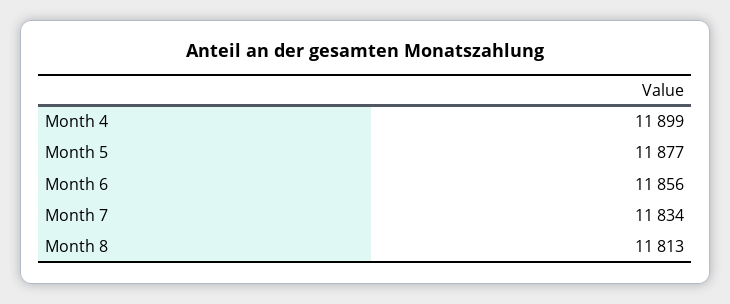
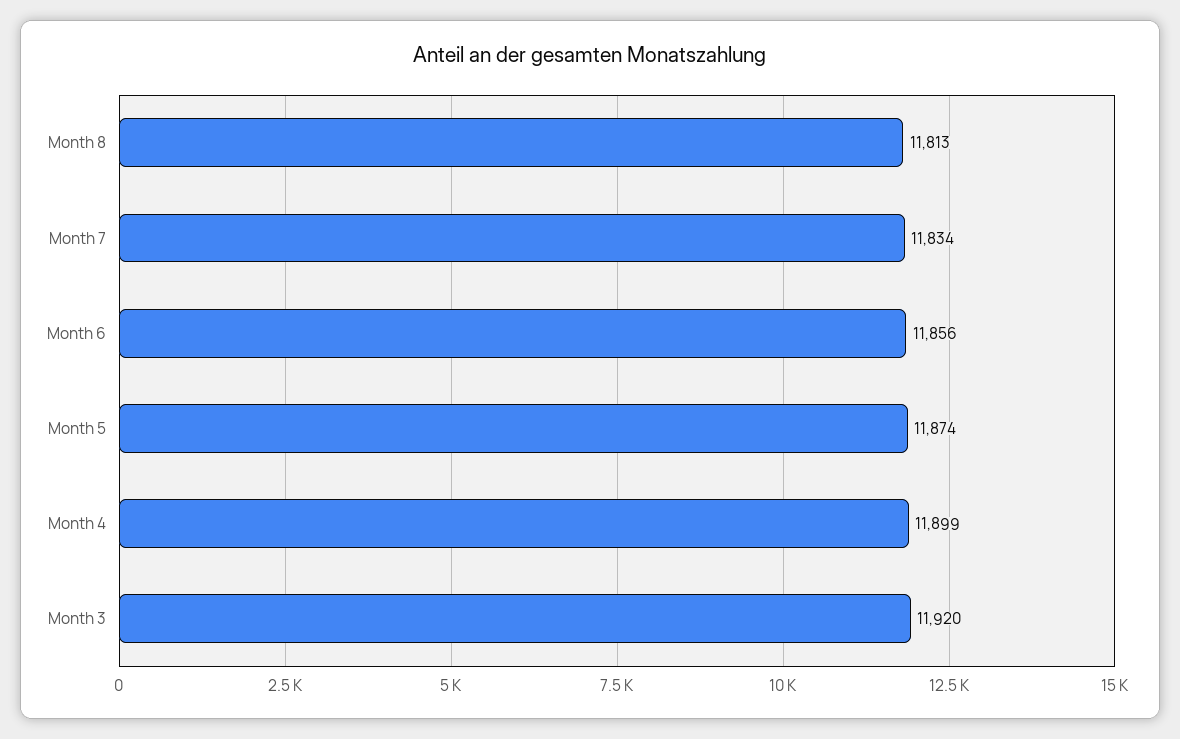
  {
    "Month 4": 11899,
-   "Month 5": 11877,
+   "Month 5": 11874,
    "Month 6": 11856,
    "Month 7": 11834,
-   "Month 8": 11813
+   "Month 8": 11813,
+   "Month 3": 11920
  }

